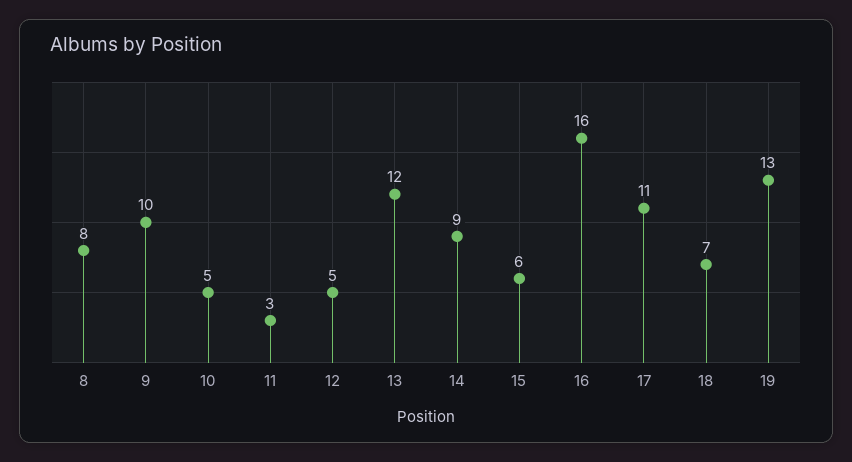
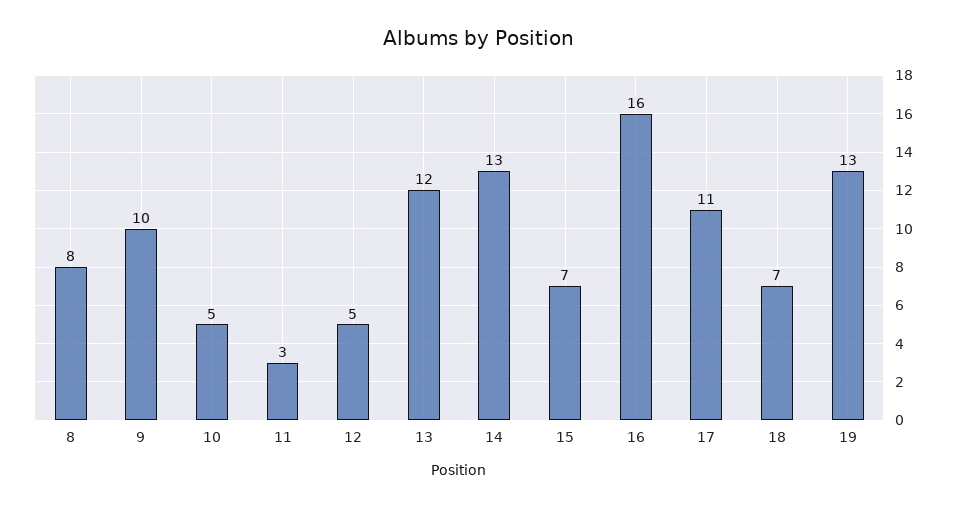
  {
    "8": 8,
    "9": 10,
    "10": 5,
    "11": 3,
    "12": 5,
    "13": 12,
-   "14": 9,
+   "14": 13,
-   "15": 6,
+   "15": 7,
    "16": 16,
    "17": 11,
    "18": 7,
    "19": 13
  }

